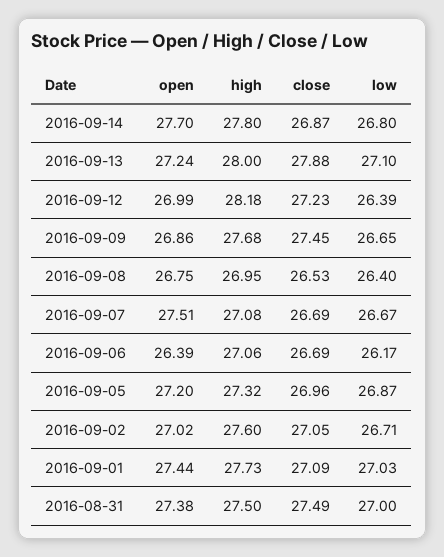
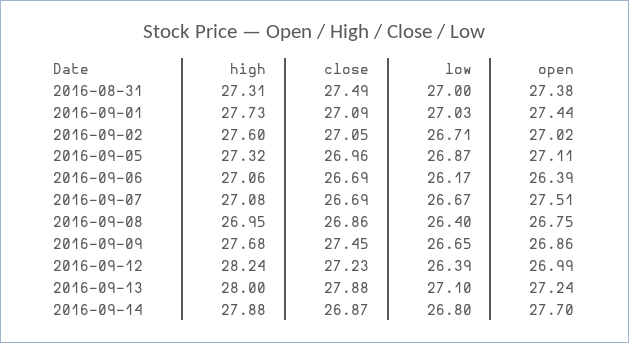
  {
    "open": {
      "2016-09-14": 27.7,
      "2016-09-13": 27.24,
      "2016-09-12": 26.99,
      "2016-09-09": 26.86,
      "2016-09-08": 26.75,
      "2016-09-07": 27.51,
      "2016-09-06": 26.39,
-     "2016-09-05": 27.2,
+     "2016-09-05": 27.11,
      "2016-09-02": 27.02,
      "2016-09-01": 27.44,
      "2016-08-31": 27.38
    },
    "high": {
-     "2016-09-14": 27.8,
+     "2016-09-14": 27.88,
      "2016-09-13": 28,
-     "2016-09-12": 28.18,
+     "2016-09-12": 28.24,
      "2016-09-09": 27.68,
      "2016-09-08": 26.95,
      "2016-09-07": 27.08,
      "2016-09-06": 27.06,
      "2016-09-05": 27.32,
      "2016-09-02": 27.6,
      "2016-09-01": 27.73,
-     "2016-08-31": 27.5
+     "2016-08-31": 27.31
    },
    "close": {
      "2016-09-14": 26.87,
      "2016-09-13": 27.88,
      "2016-09-12": 27.23,
      "2016-09-09": 27.45,
-     "2016-09-08": 26.53,
+     "2016-09-08": 26.86,
      "2016-09-07": 26.69,
      "2016-09-06": 26.69,
      "2016-09-05": 26.96,
      "2016-09-02": 27.05,
      "2016-09-01": 27.09,
      "2016-08-31": 27.49
    },
    "low": {
      "2016-09-14": 26.8,
      "2016-09-13": 27.1,
      "2016-09-12": 26.39,
      "2016-09-09": 26.65,
      "2016-09-08": 26.4,
      "2016-09-07": 26.67,
      "2016-09-06": 26.17,
      "2016-09-05": 26.87,
      "2016-09-02": 26.71,
      "2016-09-01": 27.03,
      "2016-08-31": 27
    }
  }

